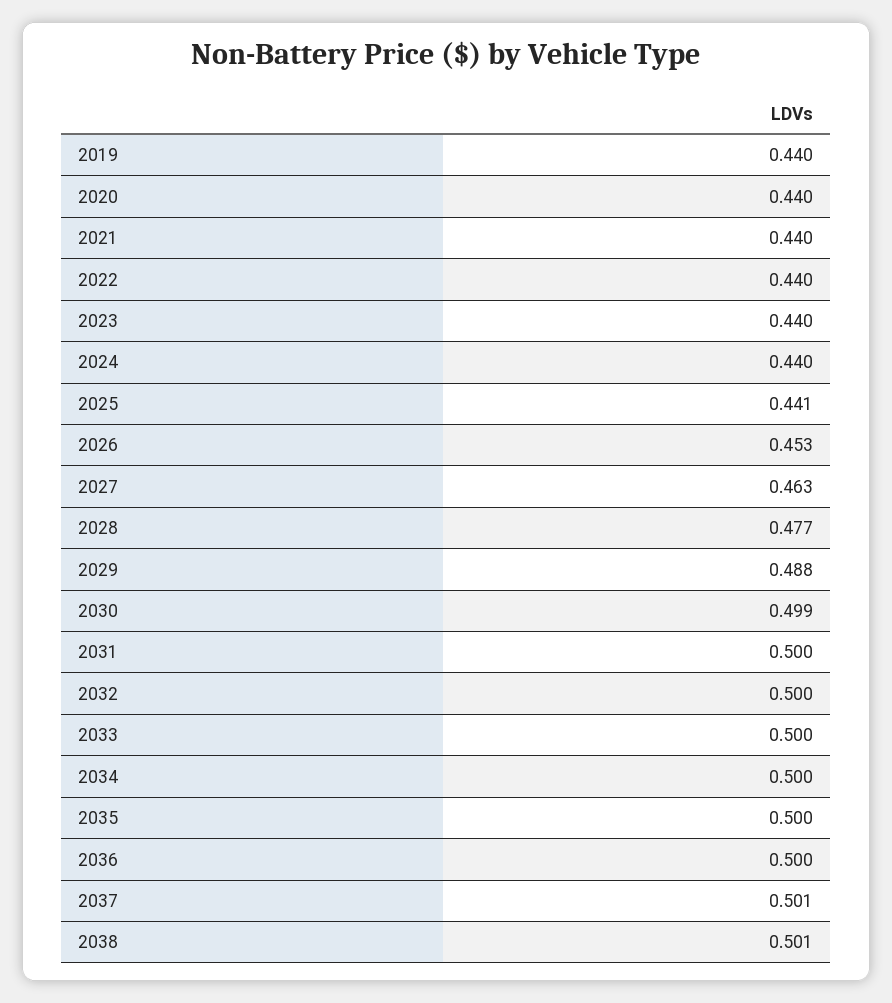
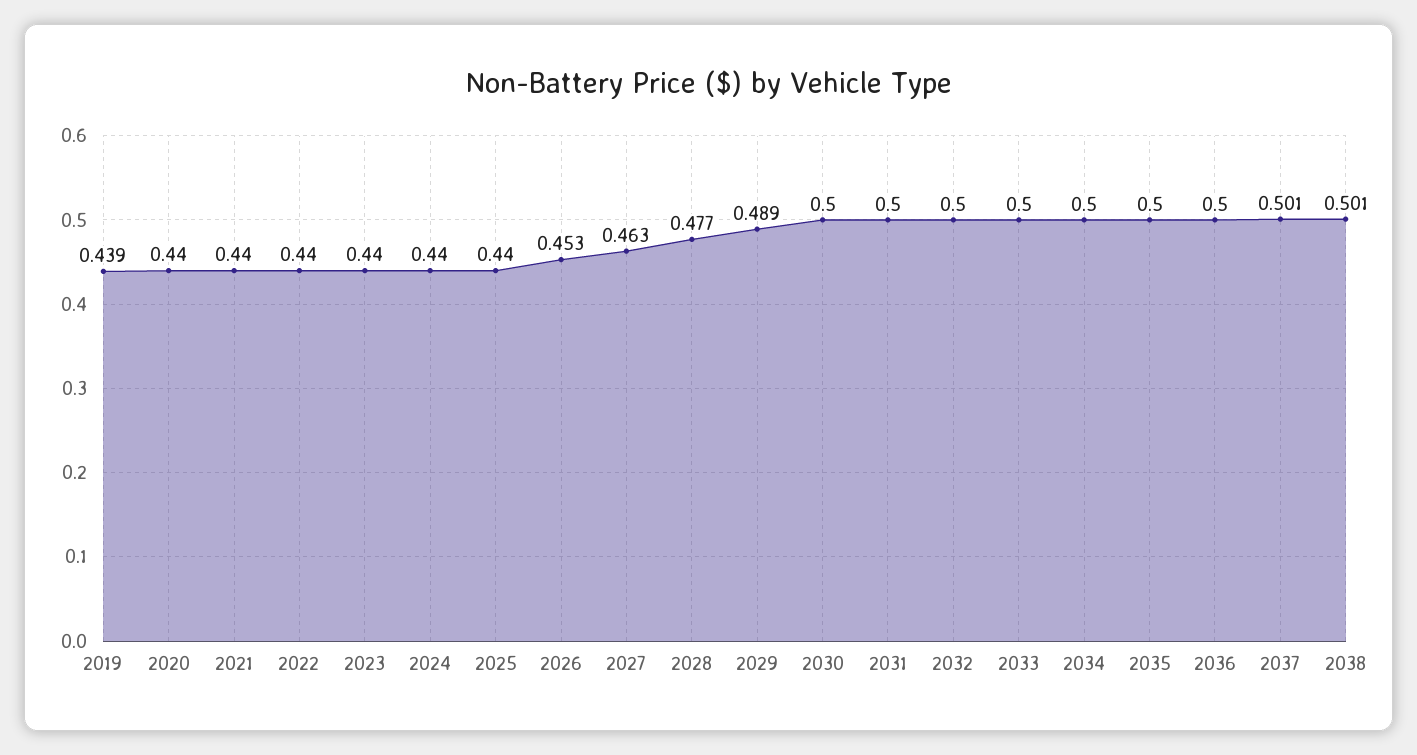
  {
-   "2019": 0.44,
+   "2019": 0.439,
    "2020": 0.44,
    "2021": 0.44,
    "2022": 0.44,
    "2023": 0.44,
    "2024": 0.44,
-   "2025": 0.441,
+   "2025": 0.44,
    "2026": 0.453,
    "2027": 0.463,
    "2028": 0.477,
-   "2029": 0.488,
+   "2029": 0.489,
-   "2030": 0.499,
+   "2030": 0.5,
    "2031": 0.5,
    "2032": 0.5,
    "2033": 0.5,
    "2034": 0.5,
    "2035": 0.5,
    "2036": 0.5,
    "2037": 0.501,
    "2038": 0.501
  }

